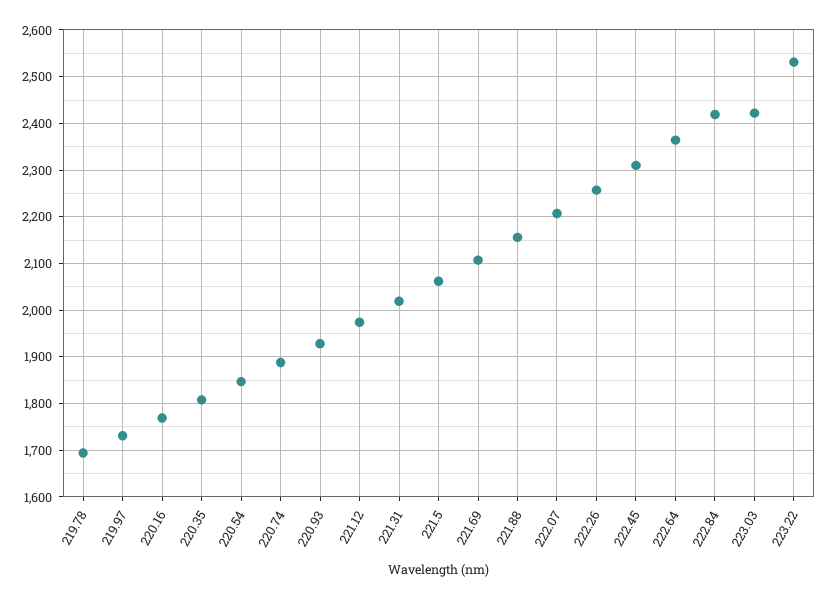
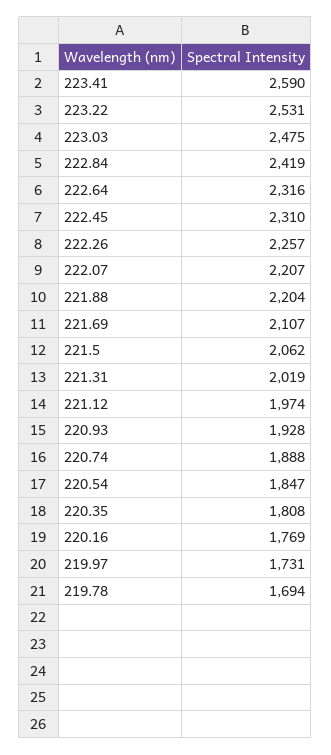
  {
    "219.78": 1694,
    "219.97": 1731,
    "220.16": 1769,
    "220.35": 1808,
    "220.54": 1847,
    "220.74": 1888,
    "220.93": 1928,
    "221.12": 1974,
    "221.31": 2019,
    "221.5": 2062,
    "221.69": 2107,
-   "221.88": 2160,
+   "221.88": 2204,
    "222.07": 2207,
    "222.26": 2257,
    "222.45": 2310,
-   "222.64": 2360,
+   "222.64": 2316,
    "222.84": 2419,
-   "223.03": 2420,
+   "223.03": 2475,
-   "223.22": 2531
+   "223.22": 2531,
+   "223.41": 2590
  }

